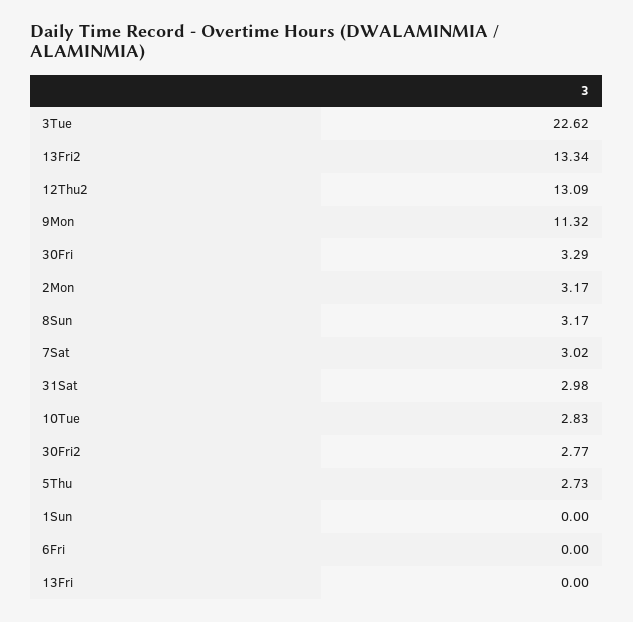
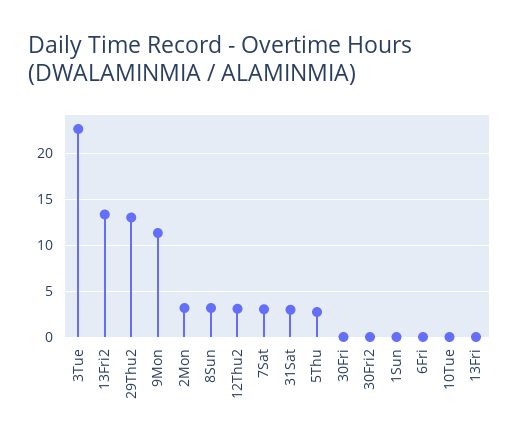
  {
    "3Tue": 22.62,
    "13Fri2": 13.34,
-   "12Thu2": 13.09,
+   "12Thu2": 3,
    "9Mon": 11.32,
-   "30Fri": 3.29,
+   "30Fri": 0,
    "2Mon": 3.17,
    "8Sun": 3.17,
    "7Sat": 3.02,
    "31Sat": 2.98,
-   "10Tue": 2.83,
+   "10Tue": 0,
-   "30Fri2": 2.77,
+   "30Fri2": 0,
    "5Thu": 2.73,
    "1Sun": 0,
    "6Fri": 0,
-   "13Fri": 0
+   "13Fri": 0,
+   "29Thu2": 13
  }

